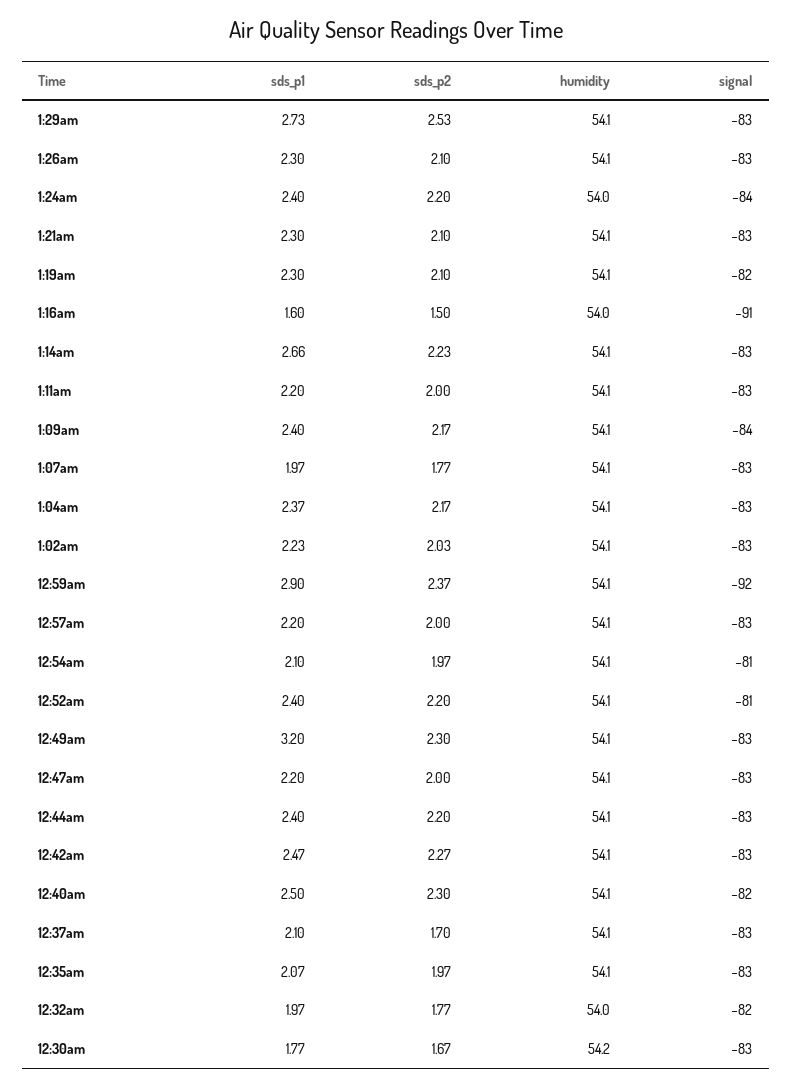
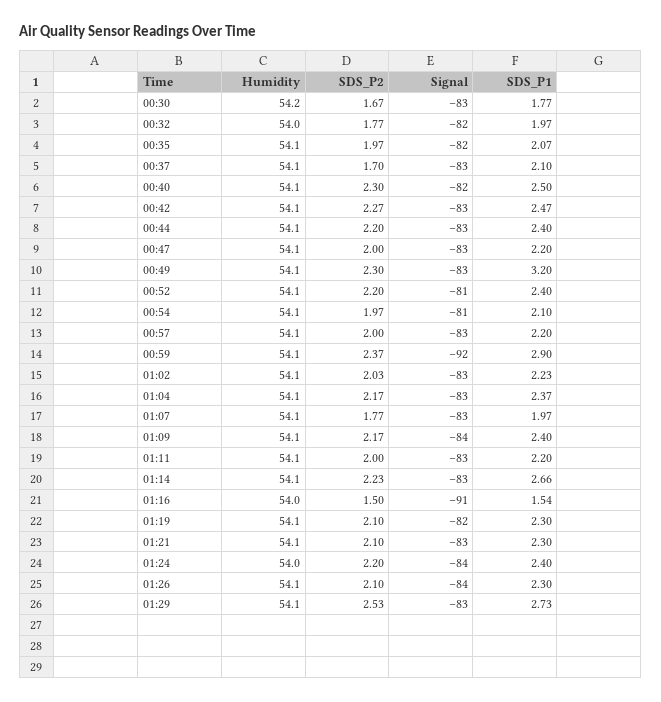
  {
    "sds_p1": {
      "1:29am": 2.73,
      "1:26am": 2.3,
      "1:24am": 2.4,
      "1:21am": 2.3,
      "1:19am": 2.3,
-     "1:16am": 1.6,
+     "1:16am": 1.54,
      "1:14am": 2.66,
      "1:11am": 2.2,
      "1:09am": 2.4,
      "1:07am": 1.97,
      "1:04am": 2.37,
      "1:02am": 2.23,
      "12:59am": 2.9,
      "12:57am": 2.2,
      "12:54am": 2.1,
      "12:52am": 2.4,
      "12:49am": 3.2,
      "12:47am": 2.2,
      "12:44am": 2.4,
      "12:42am": 2.47,
      "12:40am": 2.5,
      "12:37am": 2.1,
      "12:35am": 2.07,
      "12:32am": 1.97,
      "12:30am": 1.77
    },
    "sds_p2": {
      "1:29am": 2.53,
      "1:26am": 2.1,
      "1:24am": 2.2,
      "1:21am": 2.1,
      "1:19am": 2.1,
      "1:16am": 1.5,
      "1:14am": 2.23,
      "1:11am": 2,
      "1:09am": 2.17,
      "1:07am": 1.77,
      "1:04am": 2.17,
      "1:02am": 2.03,
      "12:59am": 2.37,
      "12:57am": 2,
      "12:54am": 1.97,
      "12:52am": 2.2,
      "12:49am": 2.3,
      "12:47am": 2,
      "12:44am": 2.2,
      "12:42am": 2.27,
      "12:40am": 2.3,
      "12:37am": 1.7,
      "12:35am": 1.97,
      "12:32am": 1.77,
      "12:30am": 1.67
    },
    "humidity": {
      "1:29am": 54.1,
      "1:26am": 54.1,
      "1:24am": 54,
      "1:21am": 54.1,
      "1:19am": 54.1,
      "1:16am": 54,
      "1:14am": 54.1,
      "1:11am": 54.1,
      "1:09am": 54.1,
      "1:07am": 54.1,
      "1:04am": 54.1,
      "1:02am": 54.1,
      "12:59am": 54.1,
      "12:57am": 54.1,
      "12:54am": 54.1,
      "12:52am": 54.1,
      "12:49am": 54.1,
      "12:47am": 54.1,
      "12:44am": 54.1,
      "12:42am": 54.1,
      "12:40am": 54.1,
      "12:37am": 54.1,
      "12:35am": 54.1,
      "12:32am": 54,
      "12:30am": 54.2
    },
    "signal": {
      "1:29am": -83,
-     "1:26am": -83,
+     "1:26am": -84,
      "1:24am": -84,
      "1:21am": -83,
      "1:19am": -82,
      "1:16am": -91,
      "1:14am": -83,
      "1:11am": -83,
      "1:09am": -84,
      "1:07am": -83,
      "1:04am": -83,
      "1:02am": -83,
      "12:59am": -92,
      "12:57am": -83,
      "12:54am": -81,
      "12:52am": -81,
      "12:49am": -83,
      "12:47am": -83,
      "12:44am": -83,
      "12:42am": -83,
      "12:40am": -82,
      "12:37am": -83,
-     "12:35am": -83,
+     "12:35am": -82,
      "12:32am": -82,
      "12:30am": -83
    }
  }

